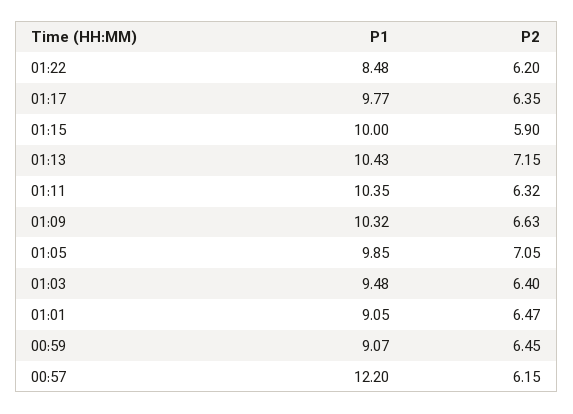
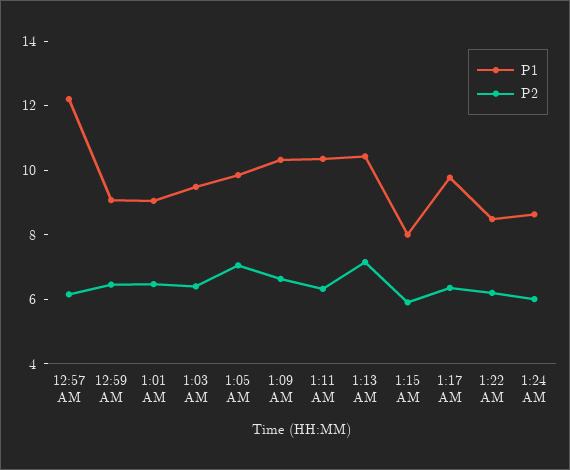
  {
    "P1": {
      "01:22": 8.48,
      "01:17": 9.77,
-     "01:15": 10,
+     "01:15": 8,
      "01:13": 10.43,
      "01:11": 10.35,
      "01:09": 10.32,
      "01:05": 9.85,
      "01:03": 9.48,
      "01:01": 9.05,
      "00:59": 9.07,
-     "00:57": 12.2
+     "00:57": 12.2,
+     "1:24 AM": 8.5
    },
    "P2": {
      "01:22": 6.2,
      "01:17": 6.35,
      "01:15": 5.9,
      "01:13": 7.15,
      "01:11": 6.32,
      "01:09": 6.63,
      "01:05": 7.05,
      "01:03": 6.4,
      "01:01": 6.47,
      "00:59": 6.45,
-     "00:57": 6.15
+     "00:57": 6.15,
+     "1:24 AM": 6
    }
  }

